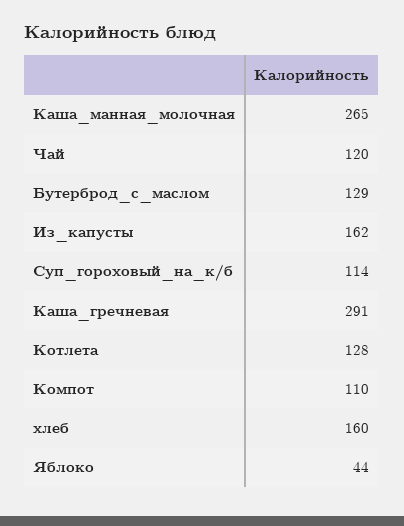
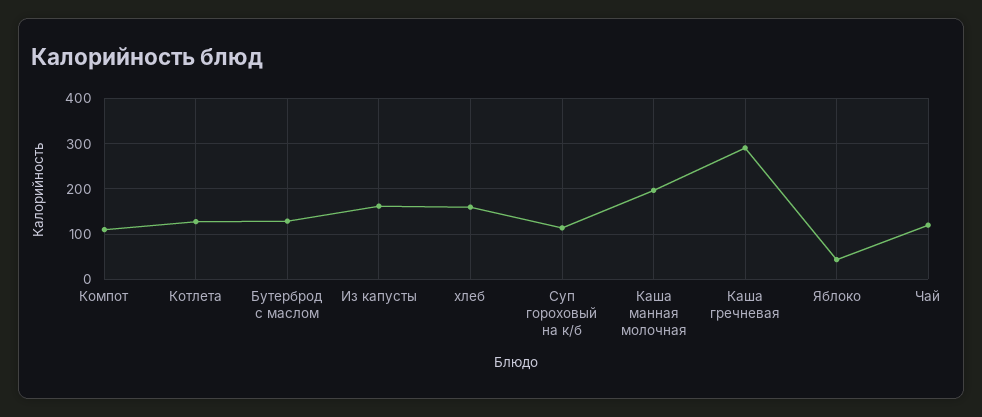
  {
-   "Каша_манная_молочная": 265,
+   "Каша_манная_молочная": 200,
    "Чай": 120,
    "Бутерброд_с_маслом": 129,
    "Из_капусты": 162,
    "Суп_гороховый_на_к/б": 114,
    "Каша_гречневая": 291,
    "Котлета": 128,
    "Компот": 110,
    "хлеб": 160,
    "Яблоко": 44
  }

